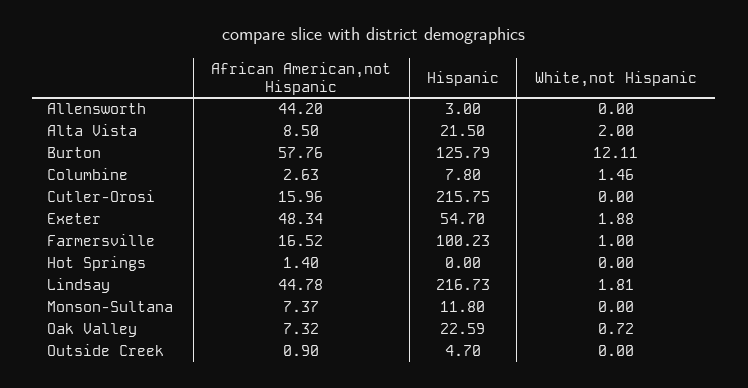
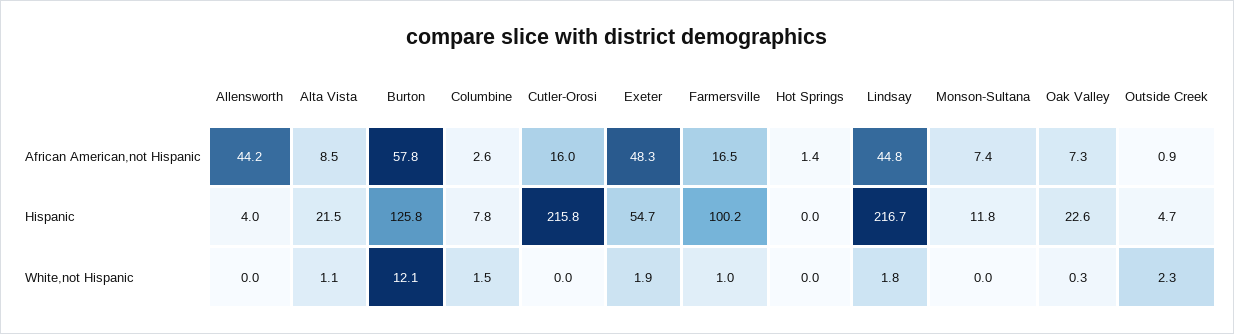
  {
    "African American,not Hispanic": {
      "Allensworth": 44.2,
      "Alta Vista": 8.5,
      "Burton": 57.76,
      "Columbine": 2.63,
      "Cutler-Orosi": 15.96,
      "Exeter": 48.34,
      "Farmersville": 16.52,
      "Hot Springs": 1.4,
      "Lindsay": 44.78,
      "Monson-Sultana": 7.37,
      "Oak Valley": 7.32,
      "Outside Creek": 0.9
    },
    "Hispanic": {
-     "Allensworth": 3,
+     "Allensworth": 4,
      "Alta Vista": 21.5,
      "Burton": 125.79,
      "Columbine": 7.8,
      "Cutler-Orosi": 215.75,
      "Exeter": 54.7,
      "Farmersville": 100.23,
      "Hot Springs": 0,
      "Lindsay": 216.73,
      "Monson-Sultana": 11.8,
      "Oak Valley": 22.59,
      "Outside Creek": 4.7
    },
    "White,not Hispanic": {
      "Allensworth": 0,
-     "Alta Vista": 2,
+     "Alta Vista": 1.1,
      "Burton": 12.11,
      "Columbine": 1.46,
      "Cutler-Orosi": 0,
      "Exeter": 1.88,
      "Farmersville": 1,
      "Hot Springs": 0,
      "Lindsay": 1.81,
      "Monson-Sultana": 0,
-     "Oak Valley": 0.72,
+     "Oak Valley": 0.3,
-     "Outside Creek": 0
+     "Outside Creek": 2.3
    }
  }

